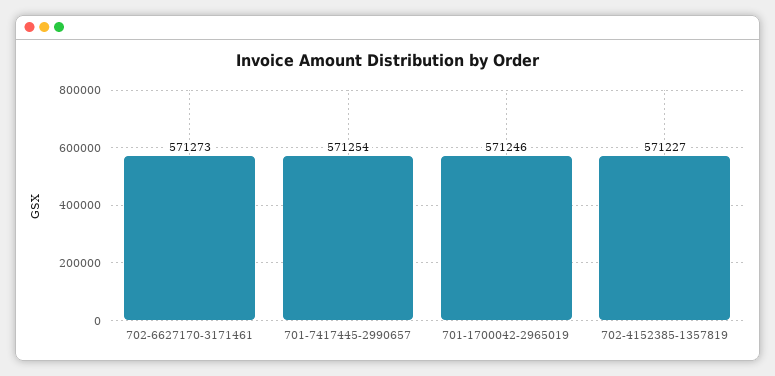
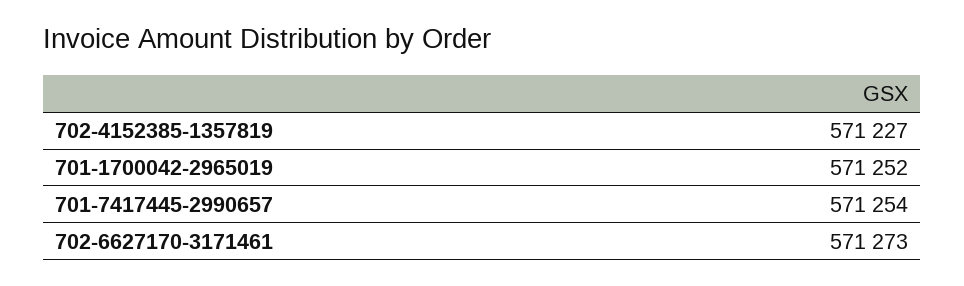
  {
    "702-6627170-3171461": 571273,
    "701-7417445-2990657": 571254,
-   "701-1700042-2965019": 571246,
+   "701-1700042-2965019": 571252,
    "702-4152385-1357819": 571227
  }

